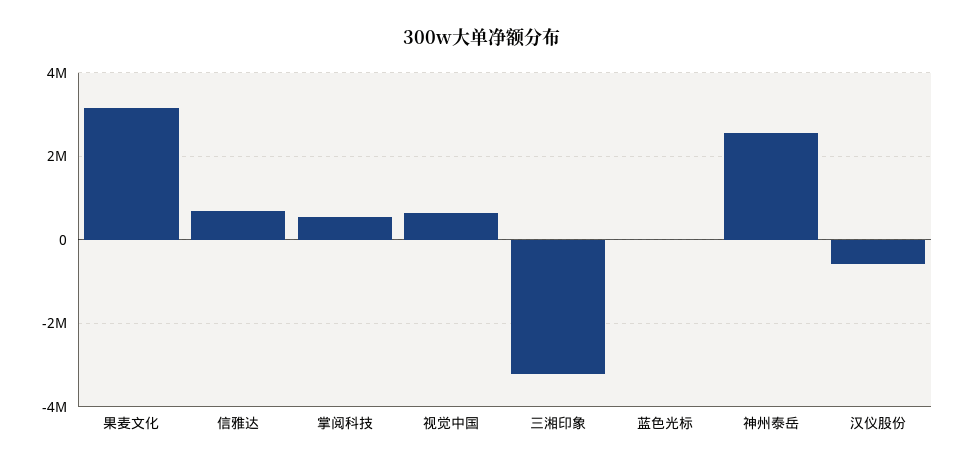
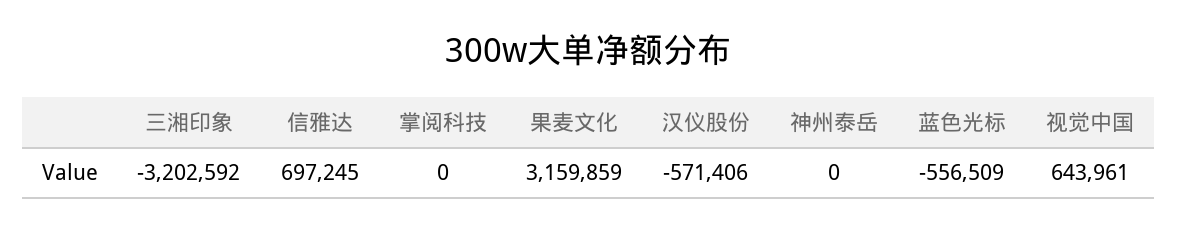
  {
    "果麦文化": 3159859,
    "信雅达": 697245,
-   "掌阅科技": 600000,
+   "掌阅科技": 0,
    "视觉中国": 643961,
    "三湘印象": -3202592,
-   "蓝色光标": 0,
+   "蓝色光标": -556509,
-   "神州泰岳": 2600000,
+   "神州泰岳": 0,
    "汉仪股份": -571406
  }

